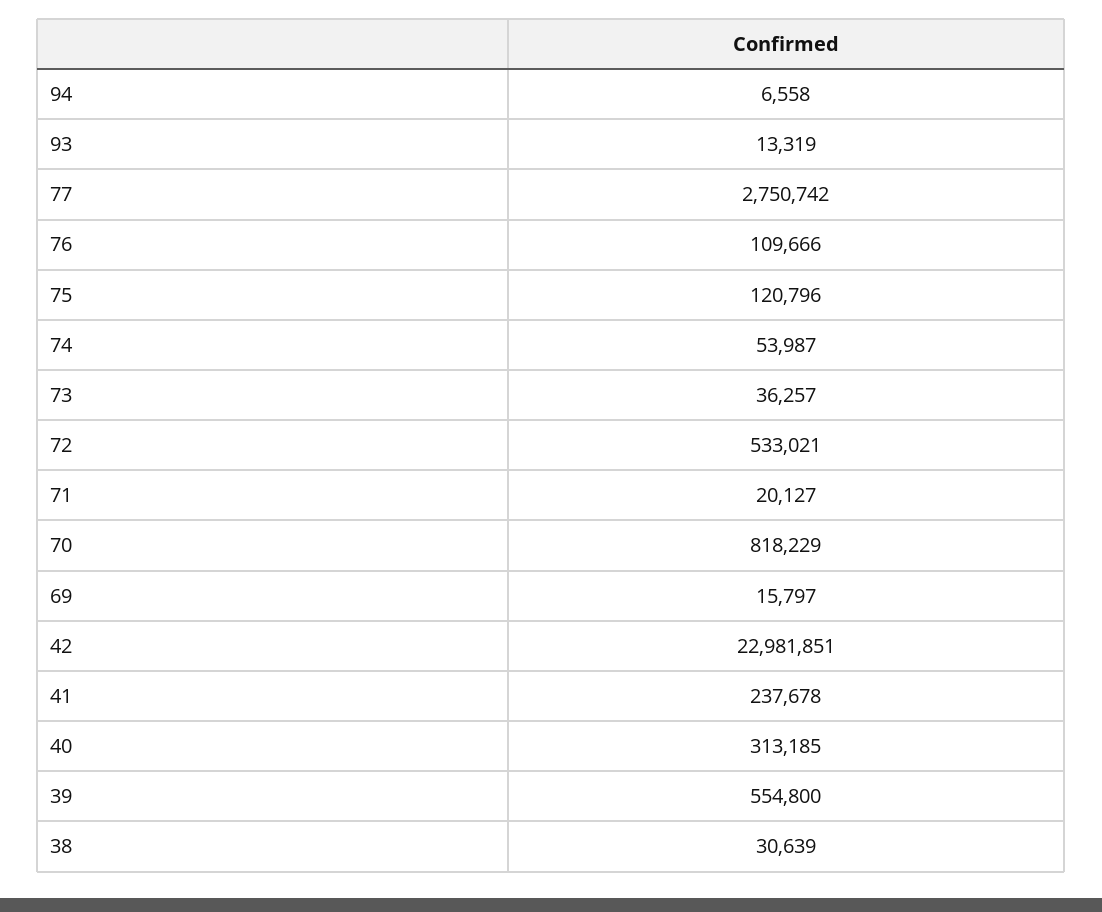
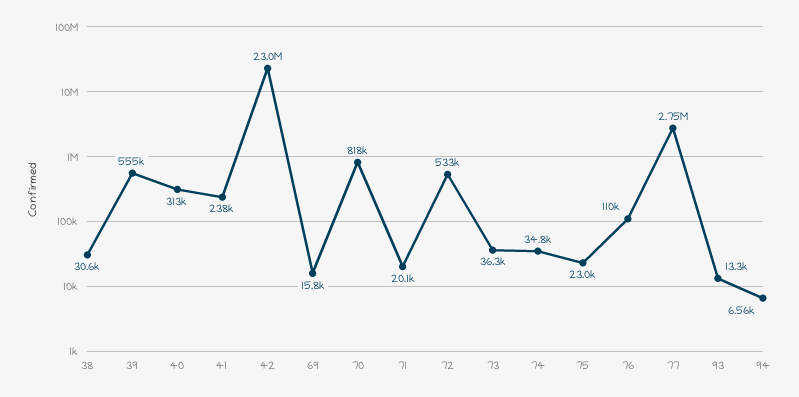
  {
    "94": 6558,
    "93": 13319,
    "77": 2750742,
    "76": 109666,
-   "75": 120796,
+   "75": 23000,
-   "74": 53987,
+   "74": 34800,
    "73": 36257,
    "72": 533021,
    "71": 20127,
    "70": 818229,
    "69": 15797,
    "42": 22981851,
    "41": 237678,
    "40": 313185,
    "39": 554800,
    "38": 30639
  }

